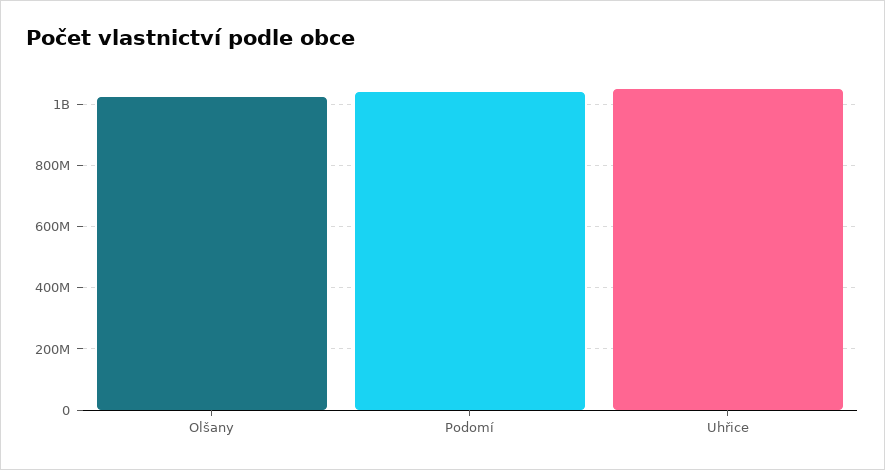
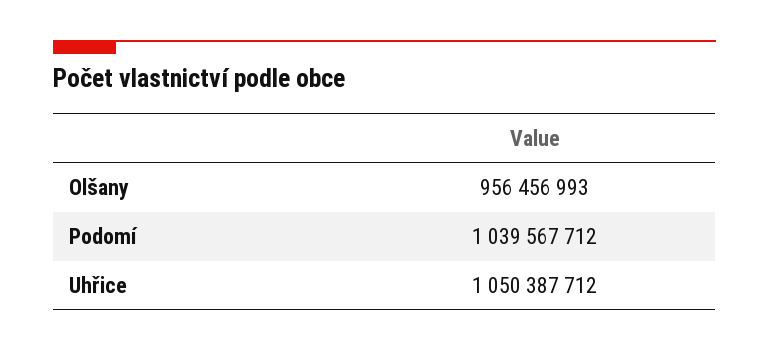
  {
-   "Olšany": 1020000000,
+   "Olšany": 956456993,
    "Podomí": 1039567712,
    "Uhřice": 1050387712
  }

